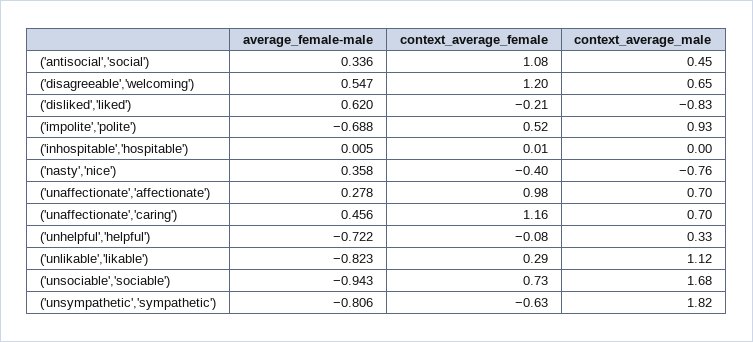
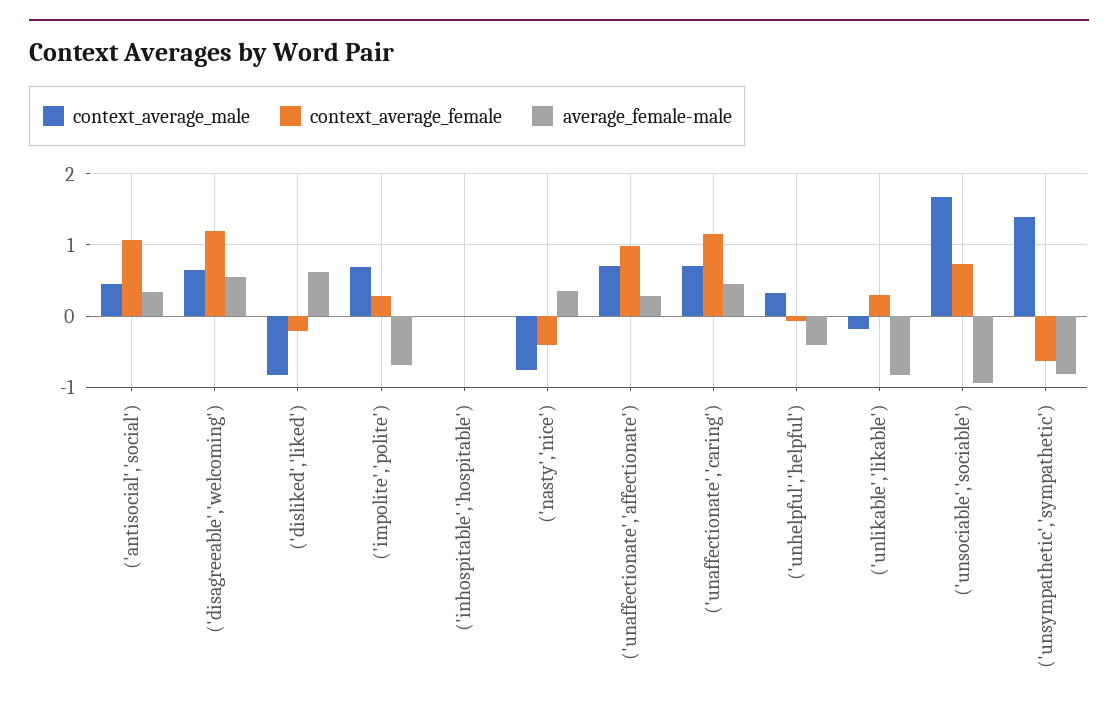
  {
    "average_female-male": {
      "('antisocial','social')": 0.336,
      "('disagreeable','welcoming')": 0.547,
      "('disliked','liked')": 0.62,
      "('impolite','polite')": -0.688,
      "('inhospitable','hospitable')": 0.005,
      "('nasty','nice')": 0.358,
      "('unaffectionate','affectionate')": 0.278,
      "('unaffectionate','caring')": 0.456,
-     "('unhelpful','helpful')": -0.722,
+     "('unhelpful','helpful')": -0.4,
      "('unlikable','likable')": -0.823,
      "('unsociable','sociable')": -0.943,
      "('unsympathetic','sympathetic')": -0.806
    },
    "context_average_female": {
      "('antisocial','social')": 1.08,
      "('disagreeable','welcoming')": 1.2,
      "('disliked','liked')": -0.21,
-     "('impolite','polite')": 0.52,
+     "('impolite','polite')": 0.3,
      "('inhospitable','hospitable')": 0.01,
      "('nasty','nice')": -0.4,
      "('unaffectionate','affectionate')": 0.98,
      "('unaffectionate','caring')": 1.16,
      "('unhelpful','helpful')": -0.08,
      "('unlikable','likable')": 0.29,
      "('unsociable','sociable')": 0.73,
      "('unsympathetic','sympathetic')": -0.63
    },
    "context_average_male": {
      "('antisocial','social')": 0.45,
      "('disagreeable','welcoming')": 0.65,
      "('disliked','liked')": -0.83,
-     "('impolite','polite')": 0.93,
+     "('impolite','polite')": 0.7,
      "('inhospitable','hospitable')": 0,
      "('nasty','nice')": -0.76,
      "('unaffectionate','affectionate')": 0.7,
      "('unaffectionate','caring')": 0.7,
      "('unhelpful','helpful')": 0.33,
-     "('unlikable','likable')": 1.12,
+     "('unlikable','likable')": -0.2,
      "('unsociable','sociable')": 1.68,
-     "('unsympathetic','sympathetic')": 1.82
+     "('unsympathetic','sympathetic')": 1.4
    }
  }

